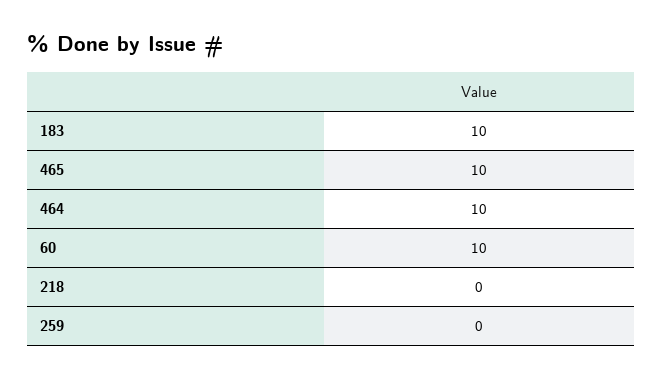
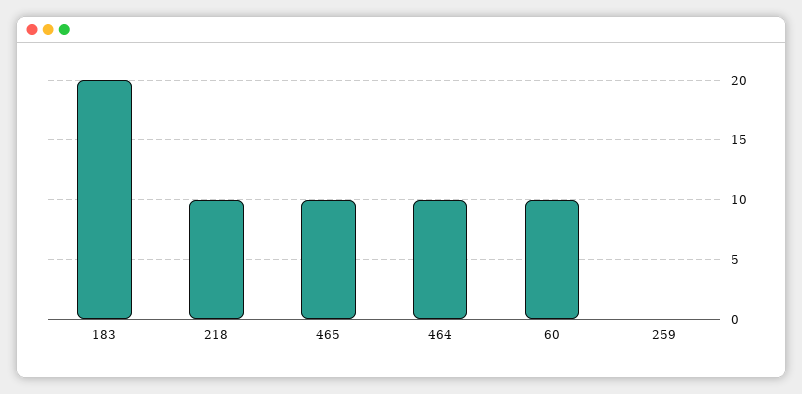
  {
-   "183": 10,
+   "183": 20,
    "465": 10,
    "464": 10,
    "60": 10,
-   "218": 0,
+   "218": 10,
    "259": 0
  }

